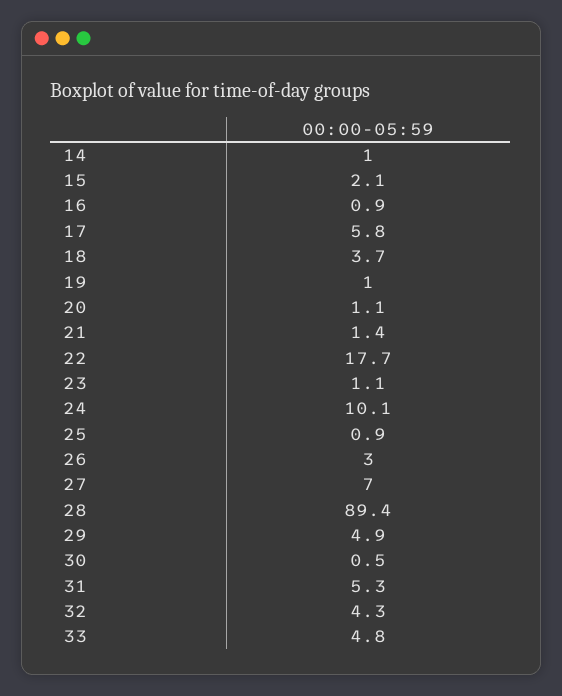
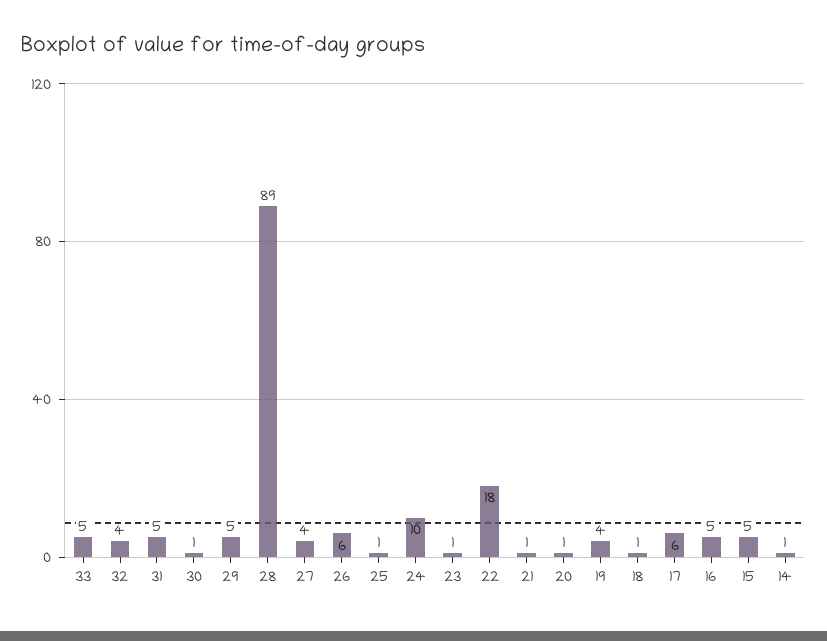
  {
    "14": 1,
-   "15": 2.1,
+   "15": 5,
-   "16": 0.9,
+   "16": 5,
    "17": 5.8,
-   "18": 3.7,
+   "18": 1,
-   "19": 1,
+   "19": 4,
    "20": 1.1,
    "21": 1.4,
    "22": 17.7,
    "23": 1.1,
    "24": 10.1,
    "25": 0.9,
-   "26": 3,
+   "26": 6,
-   "27": 7,
+   "27": 4,
    "28": 89.4,
    "29": 4.9,
    "30": 0.5,
    "31": 5.3,
    "32": 4.3,
    "33": 4.8
  }

